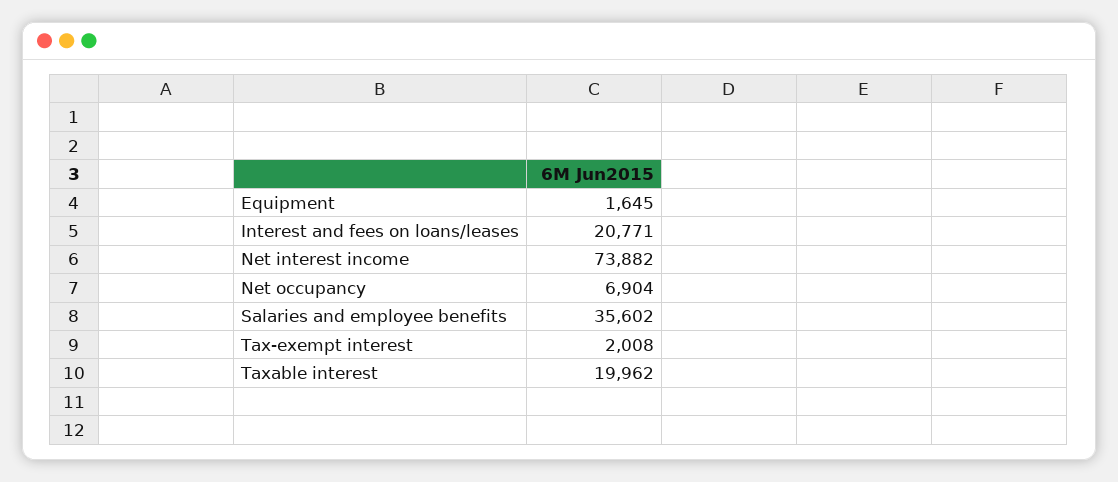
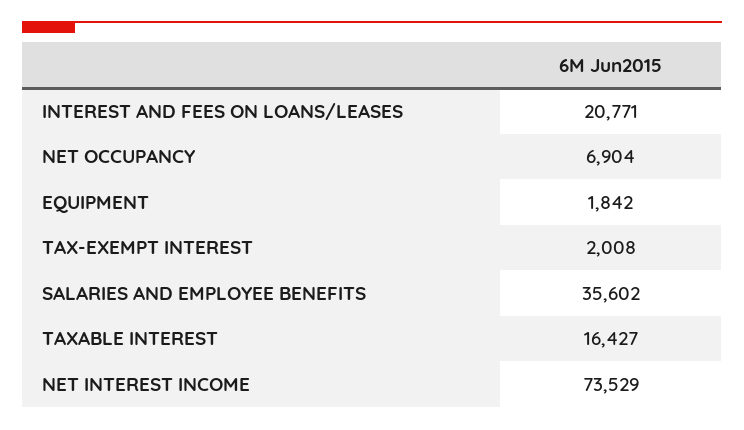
  {
-   "Equipment": 1645,
+   "Equipment": 1842,
    "Interest and fees on loans/leases": 20771,
-   "Net interest income": 73882,
+   "Net interest income": 73529,
    "Net occupancy": 6904,
    "Salaries and employee benefits": 35602,
    "Tax-exempt interest": 2008,
-   "Taxable interest": 19962
+   "Taxable interest": 16427
  }

